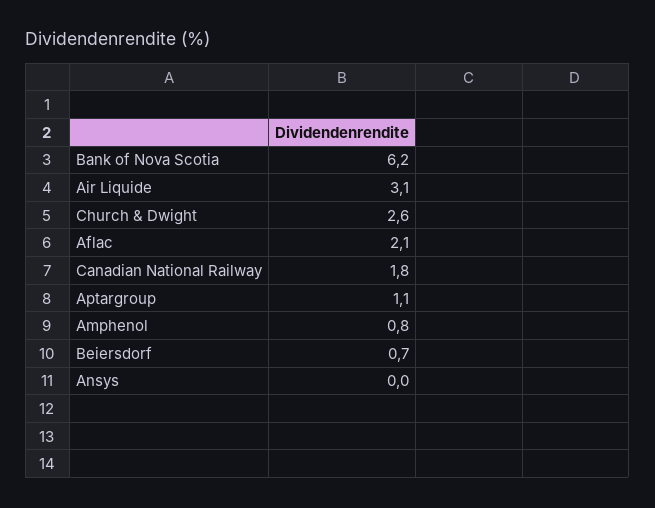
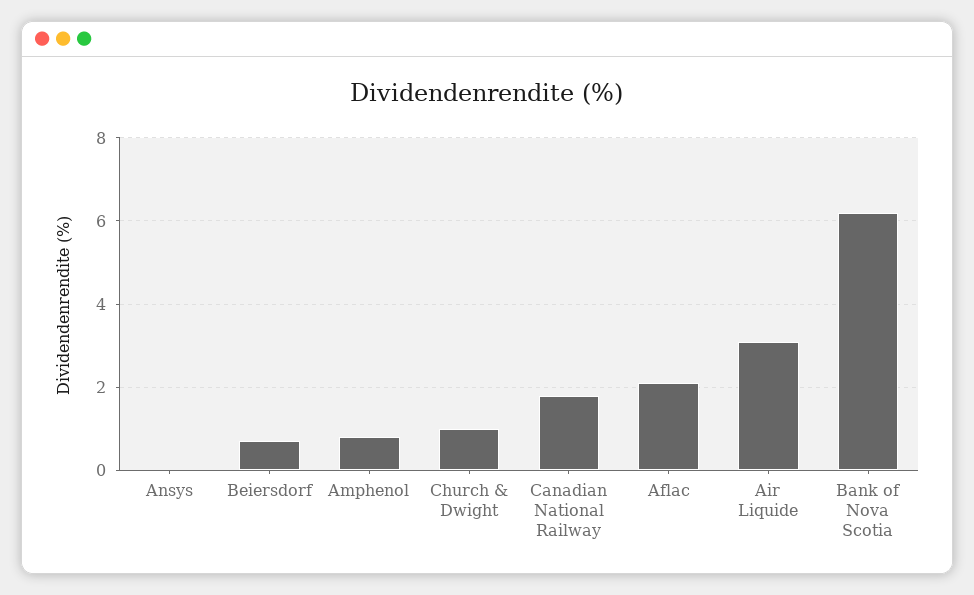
  {
    "Bank of Nova Scotia": 6.2,
    "Air Liquide": 3.1,
-   "Church & Dwight": 2.6,
+   "Church & Dwight": 1,
    "Aflac": 2.1,
    "Canadian National Railway": 1.8,
-   "Aptargroup": 1.1,
    "Amphenol": 0.8,
    "Beiersdorf": 0.7,
    "Ansys": 0
  }

